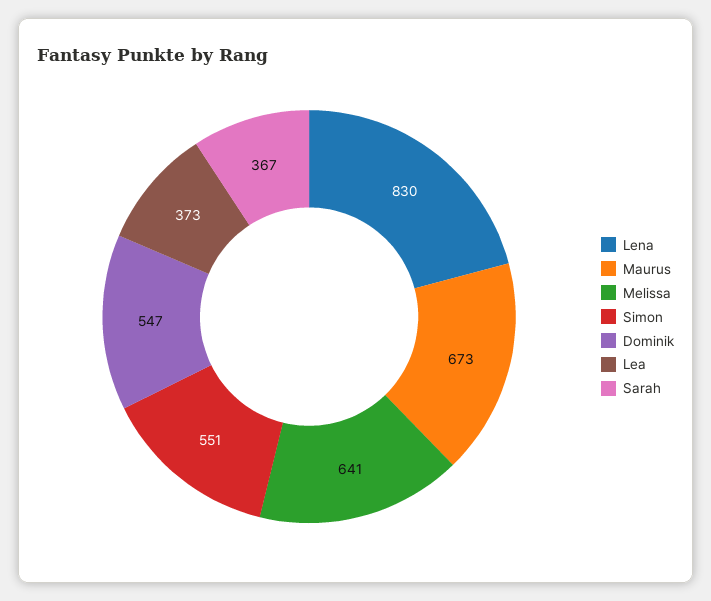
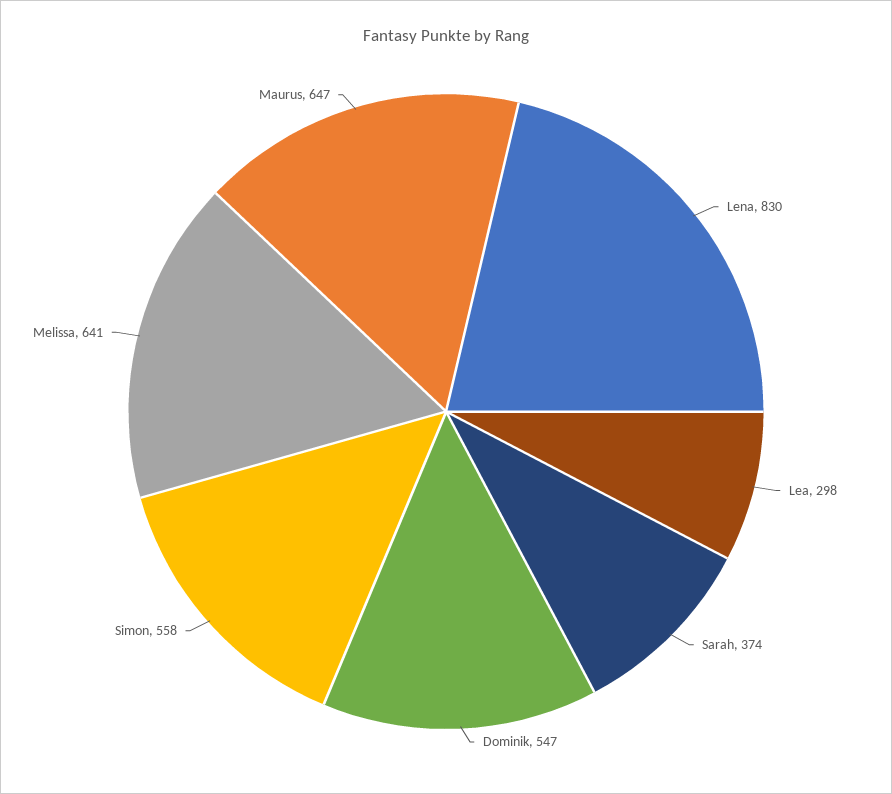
  {
    "Lena": 830,
-   "Maurus": 673,
+   "Maurus": 647,
    "Melissa": 641,
-   "Simon": 551,
+   "Simon": 558,
    "Dominik": 547,
-   "Lea": 373,
+   "Lea": 298,
-   "Sarah": 367
+   "Sarah": 374
  }

